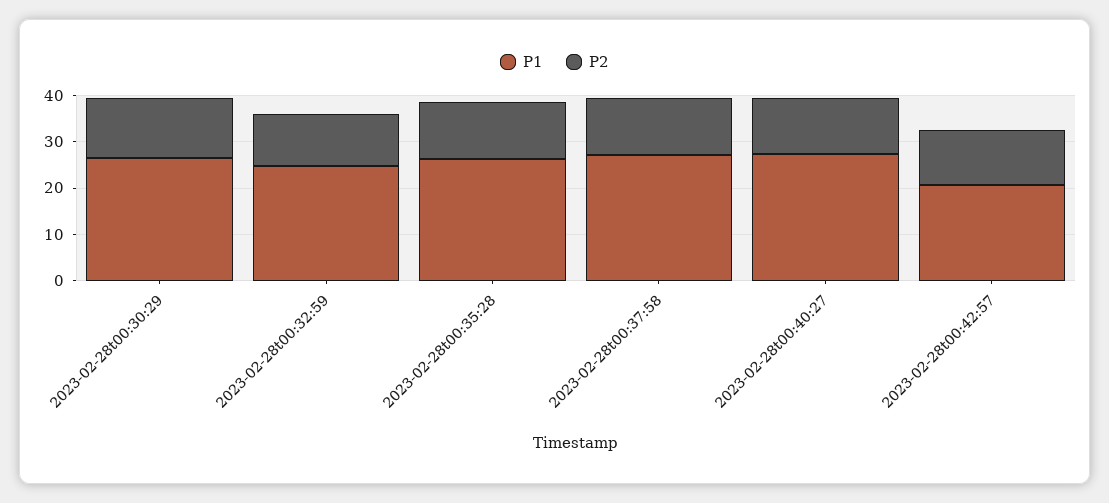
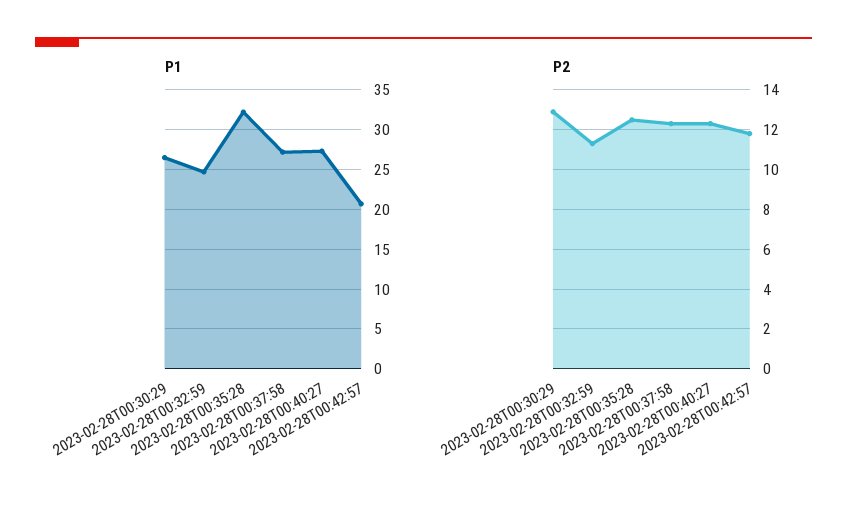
  {
    "P1": {
      "2023-02-28t00:30:29": 27,
      "2023-02-28t00:32:59": 25,
-     "2023-02-28t00:35:28": 26,
+     "2023-02-28t00:35:28": 32,
      "2023-02-28t00:37:58": 27,
      "2023-02-28t00:40:27": 27,
      "2023-02-28t00:42:57": 21
    },
    "P2": {
      "2023-02-28t00:30:29": 13,
      "2023-02-28t00:32:59": 11.5,
      "2023-02-28t00:35:28": 12.5,
      "2023-02-28t00:37:58": 12.5,
      "2023-02-28t00:40:27": 12.5,
      "2023-02-28t00:42:57": 12
    }
  }

